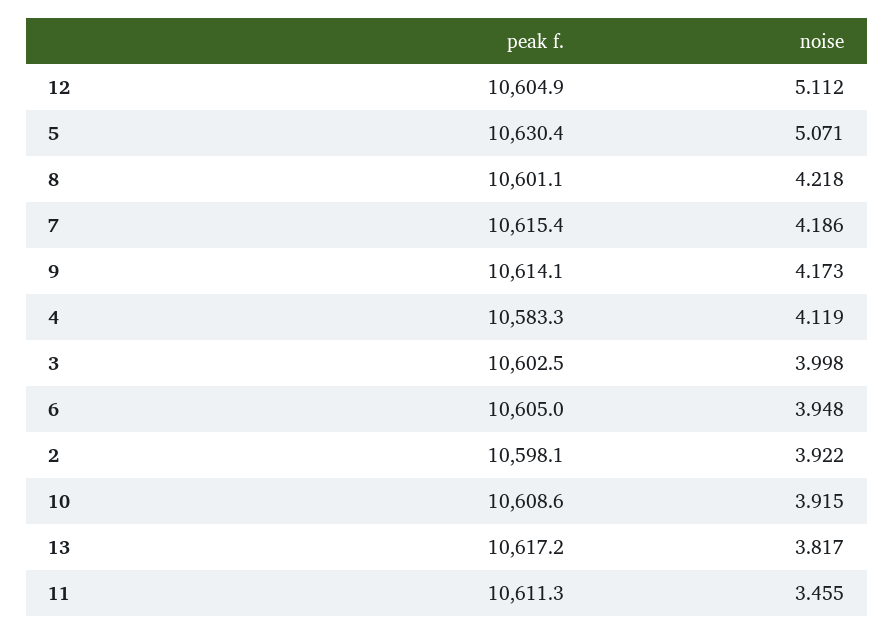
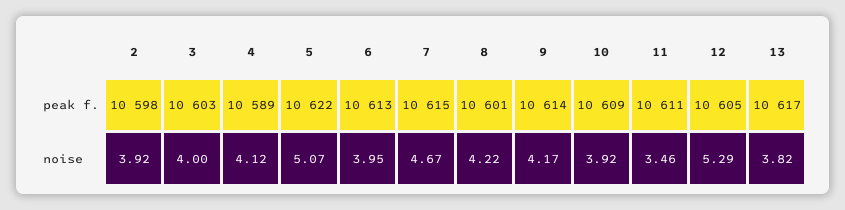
  {
    "peak f.": {
      "12": 10604.9,
-     "5": 10630.4,
+     "5": 10622,
      "8": 10601.1,
      "7": 10615.4,
      "9": 10614.1,
-     "4": 10583.3,
+     "4": 10589,
      "3": 10602.5,
-     "6": 10605,
+     "6": 10613,
      "2": 10598.1,
      "10": 10608.6,
      "13": 10617.2,
      "11": 10611.3
    },
    "noise": {
-     "12": 5.112,
+     "12": 5.29,
      "5": 5.071,
      "8": 4.218,
-     "7": 4.186,
+     "7": 4.67,
      "9": 4.173,
      "4": 4.119,
      "3": 3.998,
      "6": 3.948,
      "2": 3.922,
      "10": 3.915,
      "13": 3.817,
      "11": 3.455
    }
  }

